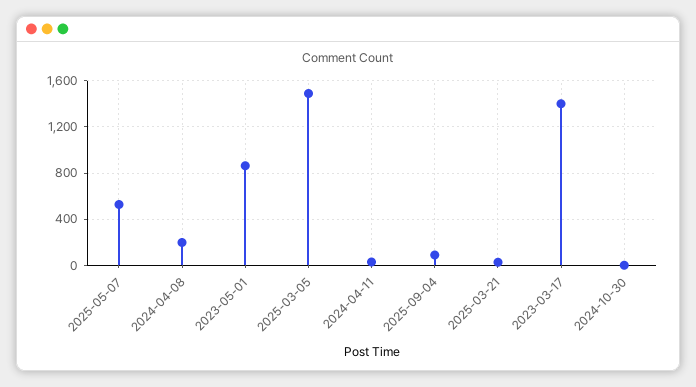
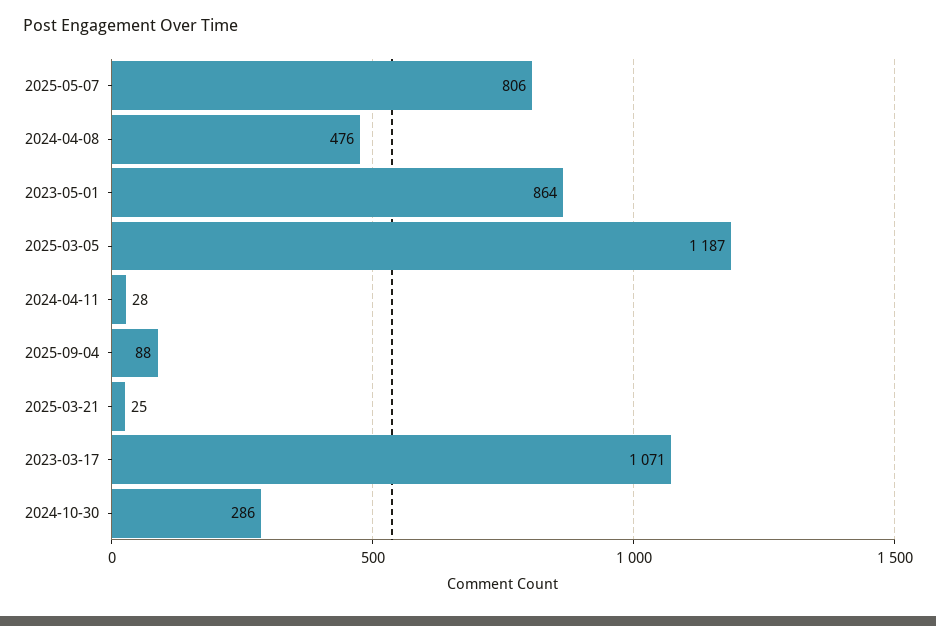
  {
-   "2025-05-07": 500,
+   "2025-05-07": 806,
-   "2024-04-08": 200,
+   "2024-04-08": 476,
    "2023-05-01": 864,
-   "2025-03-05": 1500,
+   "2025-03-05": 1187,
    "2024-04-11": 28,
    "2025-09-04": 88,
    "2025-03-21": 25,
-   "2023-03-17": 1400,
+   "2023-03-17": 1071,
-   "2024-10-30": 0
+   "2024-10-30": 286
  }

